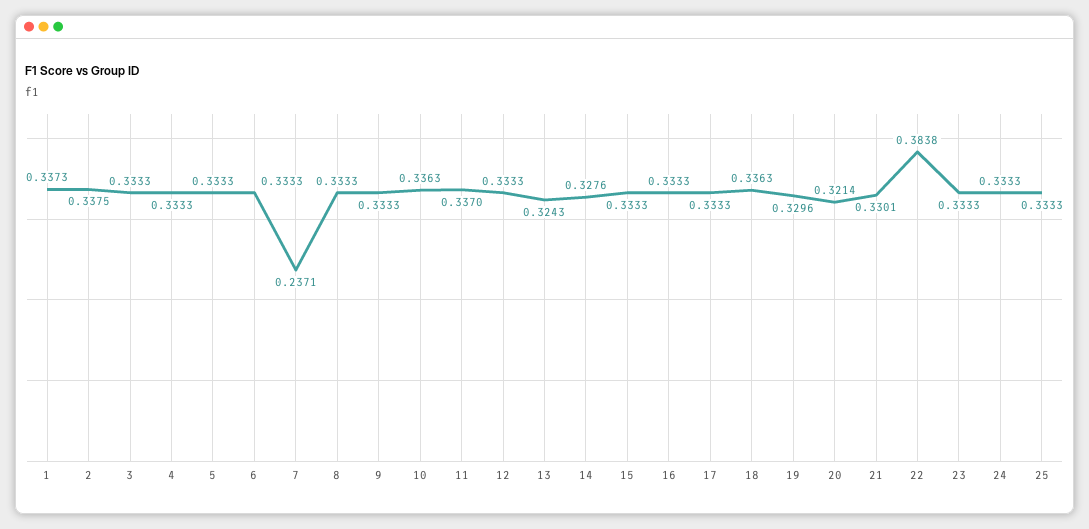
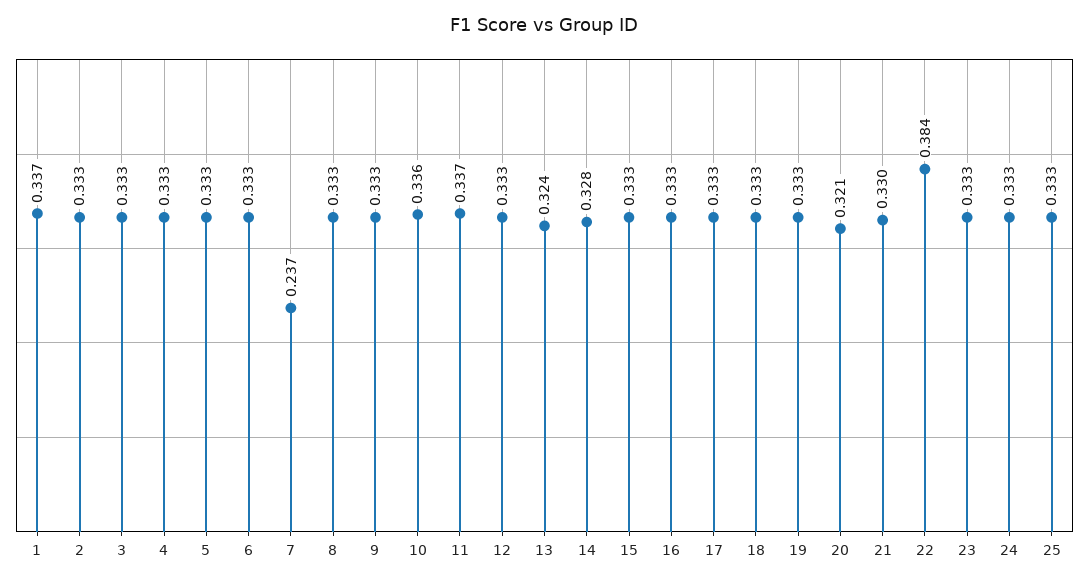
  {
    "1": 0.3373,
-   "2": 0.3375,
+   "2": 0.333,
    "3": 0.3333,
    "4": 0.3333,
    "5": 0.3333,
    "6": 0.3333,
    "7": 0.2371,
    "8": 0.3333,
    "9": 0.3333,
    "10": 0.3363,
    "11": 0.337,
    "12": 0.3333,
    "13": 0.3243,
    "14": 0.3276,
    "15": 0.3333,
    "16": 0.3333,
    "17": 0.3333,
-   "18": 0.3363,
+   "18": 0.333,
-   "19": 0.3296,
+   "19": 0.333,
    "20": 0.3214,
    "21": 0.3301,
    "22": 0.3838,
    "23": 0.3333,
    "24": 0.3333,
    "25": 0.3333
  }

